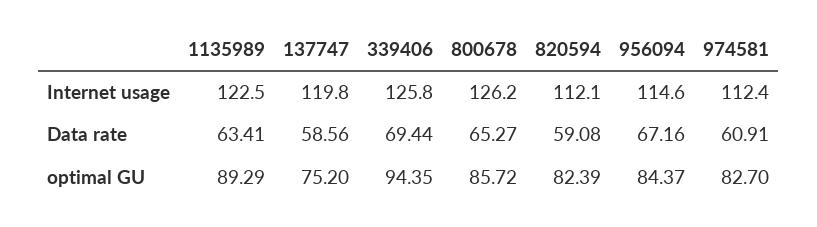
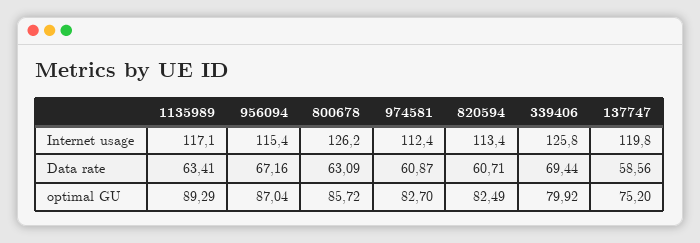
  {
    "1135989": {
-     "Internet usage": 122.5,
+     "Internet usage": 117.1,
      "Data rate": 63.41,
      "optimal GU": 89.29
    },
    "137747": {
      "Internet usage": 119.8,
      "Data rate": 58.56,
      "optimal GU": 75.2
    },
    "339406": {
      "Internet usage": 125.8,
      "Data rate": 69.44,
-     "optimal GU": 94.35
+     "optimal GU": 79.92
    },
    "800678": {
      "Internet usage": 126.2,
-     "Data rate": 65.27,
+     "Data rate": 63.09,
      "optimal GU": 85.72
    },
    "820594": {
-     "Internet usage": 112.1,
+     "Internet usage": 113.4,
-     "Data rate": 59.08,
+     "Data rate": 60.71,
-     "optimal GU": 82.39
+     "optimal GU": 82.49
    },
    "956094": {
-     "Internet usage": 114.6,
+     "Internet usage": 115.4,
      "Data rate": 67.16,
-     "optimal GU": 84.37
+     "optimal GU": 87.04
    },
    "974581": {
      "Internet usage": 112.4,
-     "Data rate": 60.91,
+     "Data rate": 60.87,
      "optimal GU": 82.7
    }
  }

